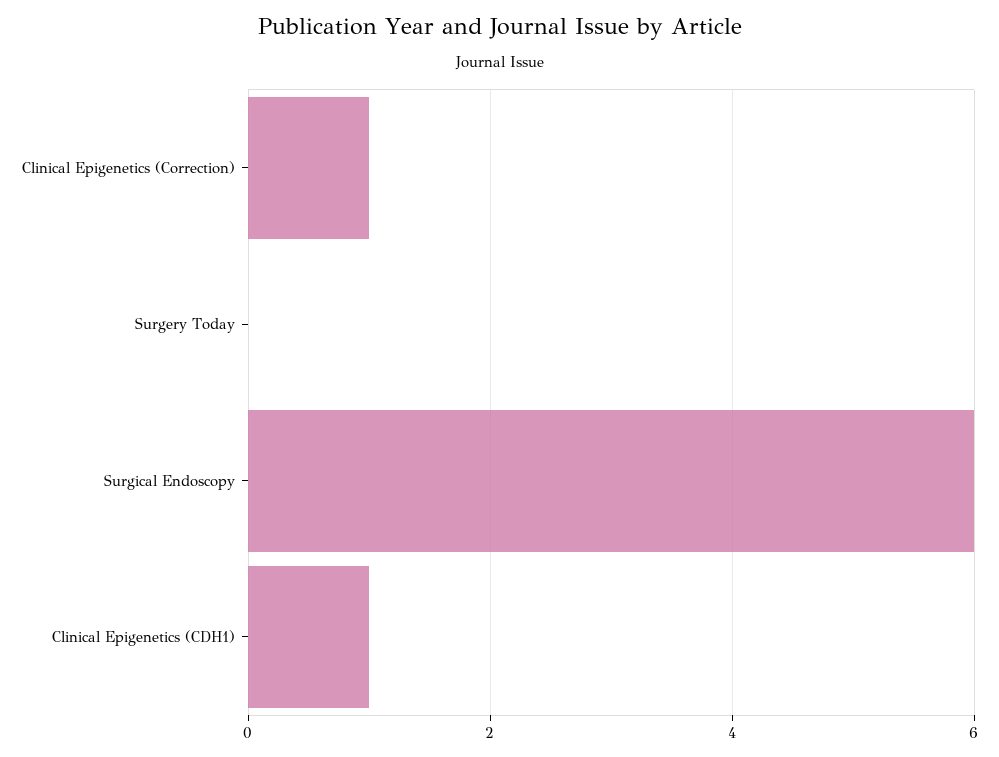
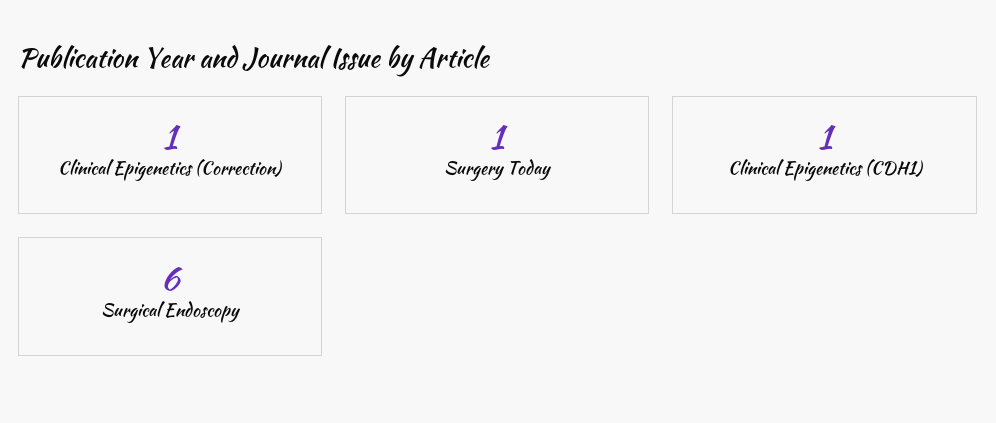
  {
    "Clinical Epigenetics (Correction)": 1,
-   "Surgery Today": 0,
+   "Surgery Today": 1,
    "Surgical Endoscopy": 6,
    "Clinical Epigenetics (CDH1)": 1
  }

